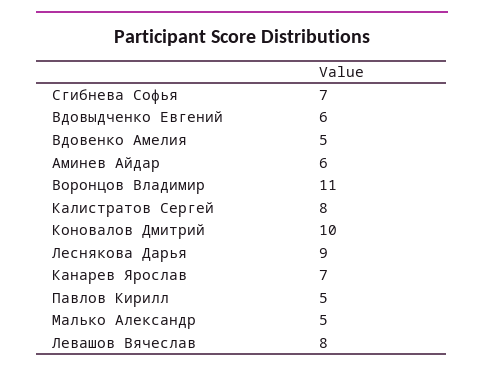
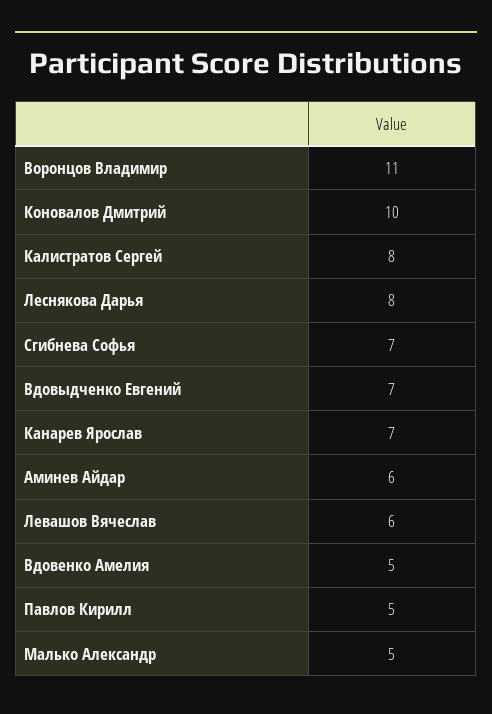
  {
    "Сгибнева Софья": 7,
-   "Вдовыдченко Евгений": 6,
+   "Вдовыдченко Евгений": 7,
    "Вдовенко Амелия": 5,
    "Аминев Айдар": 6,
    "Воронцов Владимир": 11,
    "Калистратов Сергей": 8,
    "Коновалов Дмитрий": 10,
-   "Леснякова Дарья": 9,
+   "Леснякова Дарья": 8,
    "Канарев Ярослав": 7,
    "Павлов Кирилл": 5,
    "Малько Александр": 5,
-   "Левашов Вячеслав": 8
+   "Левашов Вячеслав": 6
  }

